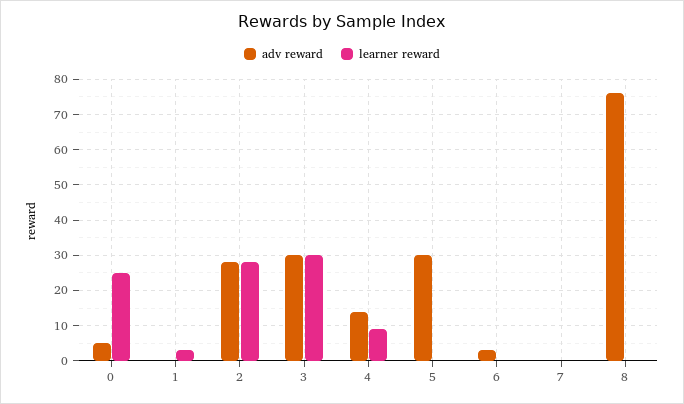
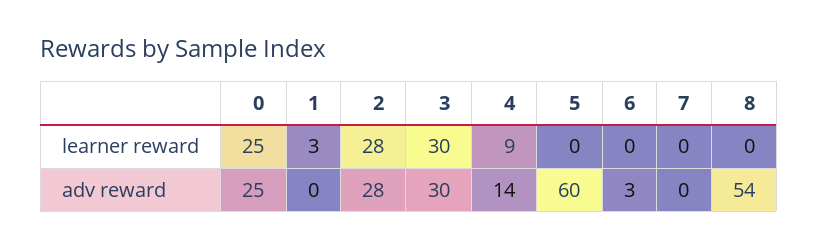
  {
    "adv reward": {
-     "0": 5,
+     "0": 25,
      "1": 0,
      "2": 28,
      "3": 30,
      "4": 14,
-     "5": 30,
+     "5": 60,
      "6": 3,
      "7": 0,
-     "8": 75
+     "8": 54
    },
    "learner reward": {
      "0": 25,
      "1": 3,
      "2": 28,
      "3": 30,
      "4": 9,
      "5": 0,
      "6": 0,
      "7": 0,
      "8": 0
    }
  }

